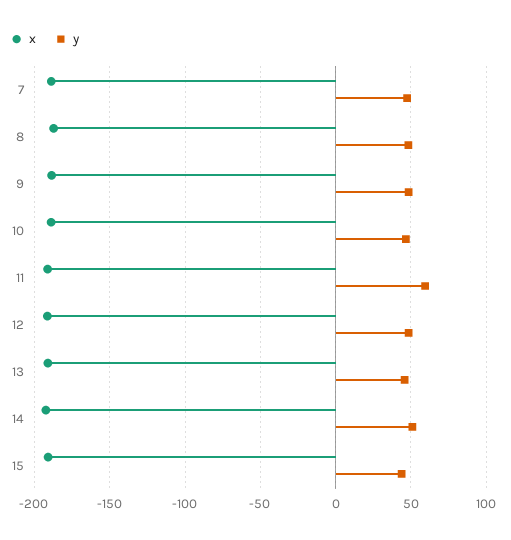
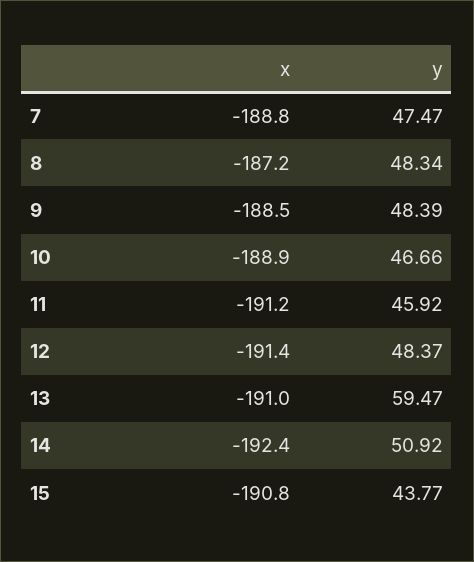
  {
    "x": {
      "7": -188.8,
      "8": -187.2,
      "9": -188.5,
      "10": -188.9,
      "11": -191.2,
      "12": -191.4,
      "13": -191,
      "14": -192.4,
      "15": -190.8
    },
    "y": {
      "7": 47.47,
      "8": 48.34,
      "9": 48.39,
      "10": 46.66,
-     "11": 60,
+     "11": 45.92,
      "12": 48.37,
-     "13": 45,
+     "13": 59.47,
      "14": 50.92,
      "15": 43.77
    }
  }

